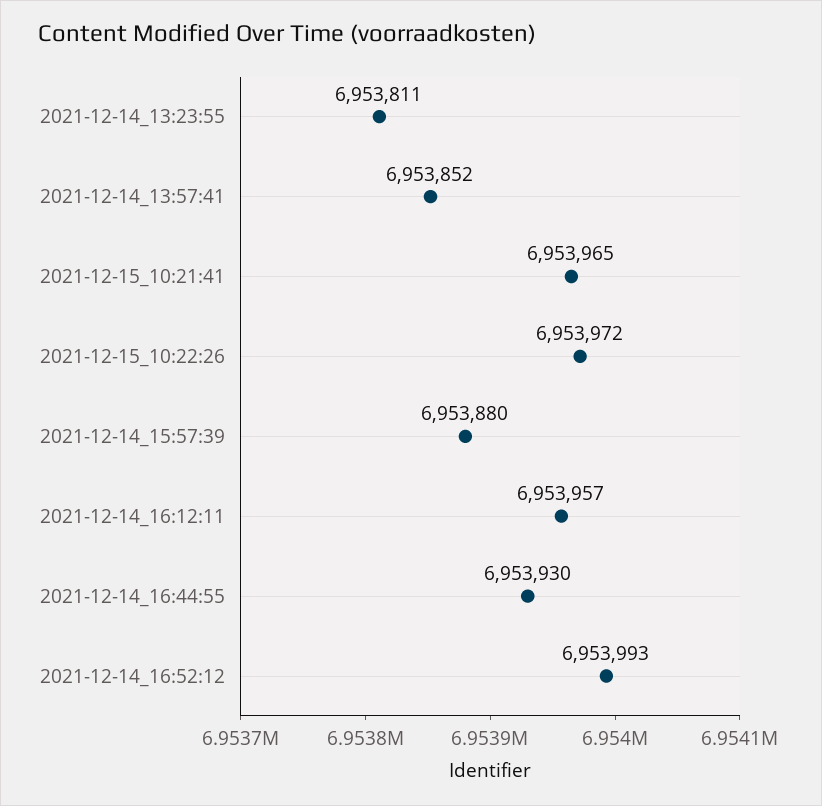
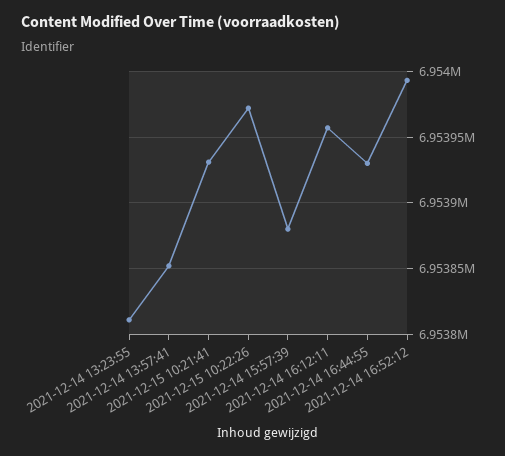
  {
    "2021-12-14_13:23:55": 6953811,
    "2021-12-14_13:57:41": 6953852,
-   "2021-12-15_10:21:41": 6953965,
+   "2021-12-15_10:21:41": 6953930,
    "2021-12-15_10:22:26": 6953972,
    "2021-12-14_15:57:39": 6953880,
    "2021-12-14_16:12:11": 6953957,
    "2021-12-14_16:44:55": 6953930,
    "2021-12-14_16:52:12": 6953993
  }

